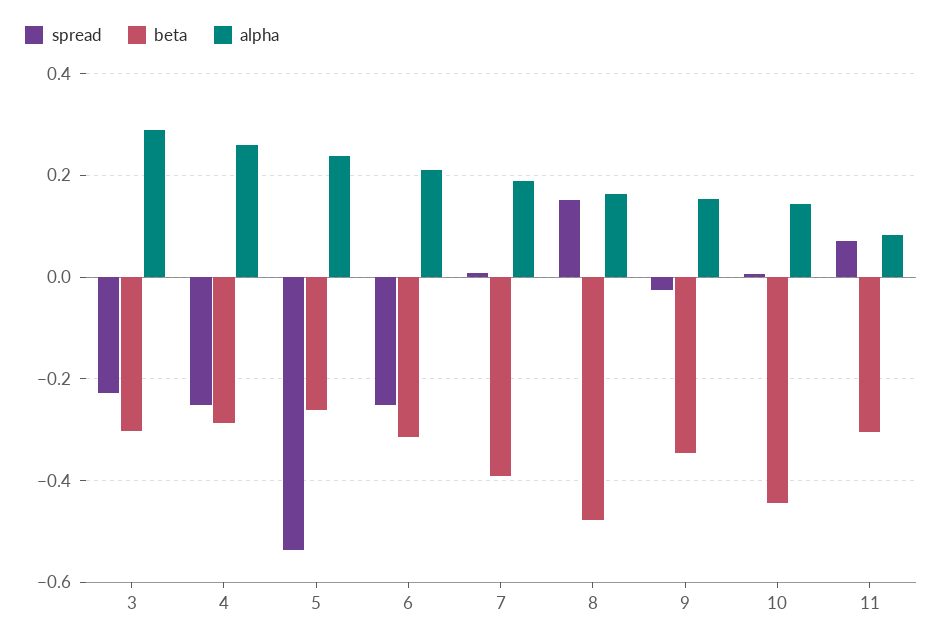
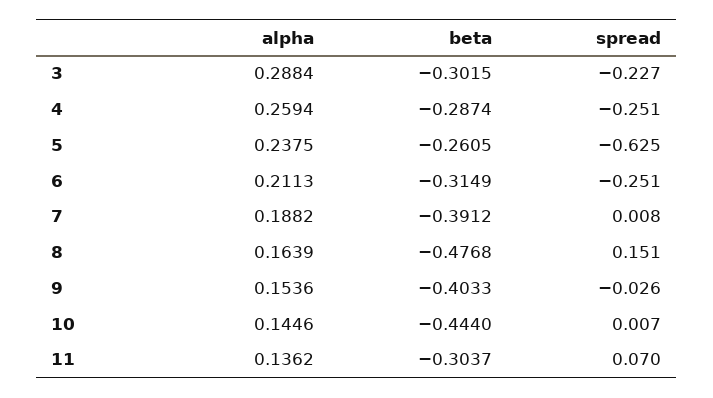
  {
    "spread": {
      "3": -0.227,
      "4": -0.251,
-     "5": -0.54,
+     "5": -0.625,
      "6": -0.251,
      "7": 0.008,
      "8": 0.151,
      "9": -0.026,
      "10": 0.007,
      "11": 0.07
    },
    "beta": {
      "3": -0.3015,
      "4": -0.2874,
      "5": -0.2605,
      "6": -0.3149,
      "7": -0.3912,
      "8": -0.4768,
-     "9": -0.34,
+     "9": -0.4033,
      "10": -0.444,
      "11": -0.3037
    },
    "alpha": {
      "3": 0.2884,
      "4": 0.2594,
      "5": 0.2375,
      "6": 0.2113,
      "7": 0.1882,
      "8": 0.1639,
      "9": 0.1536,
      "10": 0.1446,
-     "11": 0.08
+     "11": 0.1362
    }
  }

